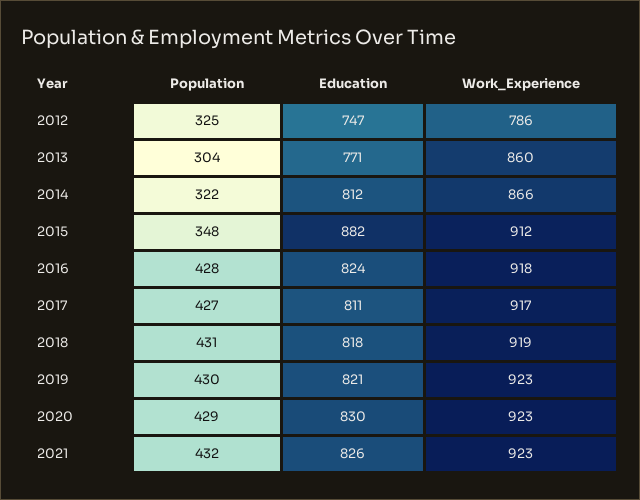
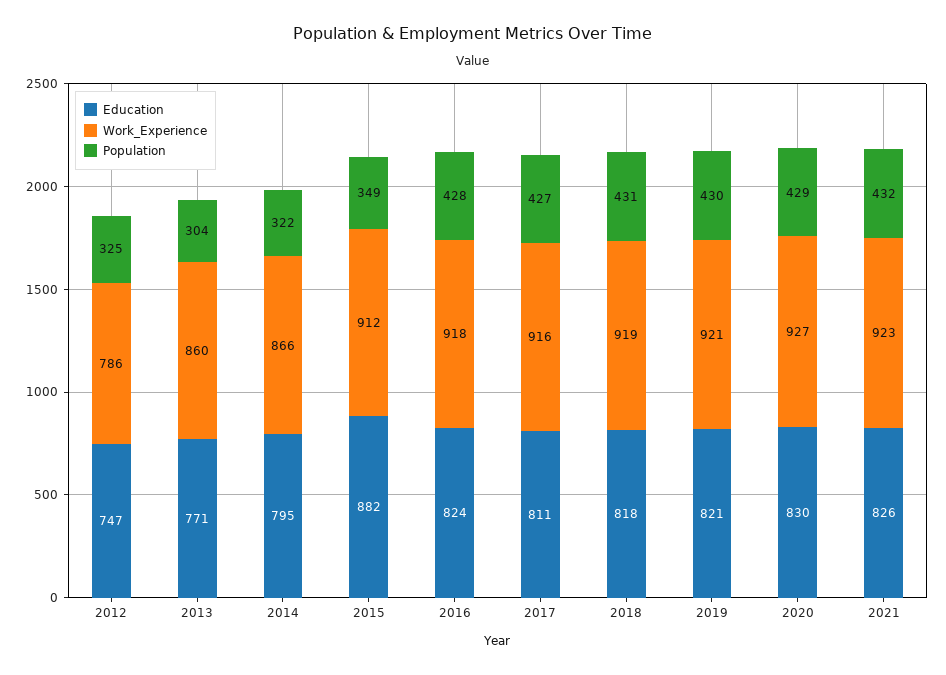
  {
    "Population": {
      "2012": 325,
      "2013": 304,
      "2014": 322,
-     "2015": 348,
+     "2015": 349,
      "2016": 428,
      "2017": 427,
      "2018": 431,
      "2019": 430,
      "2020": 429,
      "2021": 432
    },
    "Education": {
      "2012": 747,
      "2013": 771,
-     "2014": 812,
+     "2014": 795,
      "2015": 882,
      "2016": 824,
      "2017": 811,
      "2018": 818,
      "2019": 821,
      "2020": 830,
      "2021": 826
    },
    "Work_Experience": {
      "2012": 786,
      "2013": 860,
      "2014": 866,
      "2015": 912,
      "2016": 918,
-     "2017": 917,
+     "2017": 916,
      "2018": 919,
-     "2019": 923,
+     "2019": 921,
-     "2020": 923,
+     "2020": 927,
      "2021": 923
    }
  }

